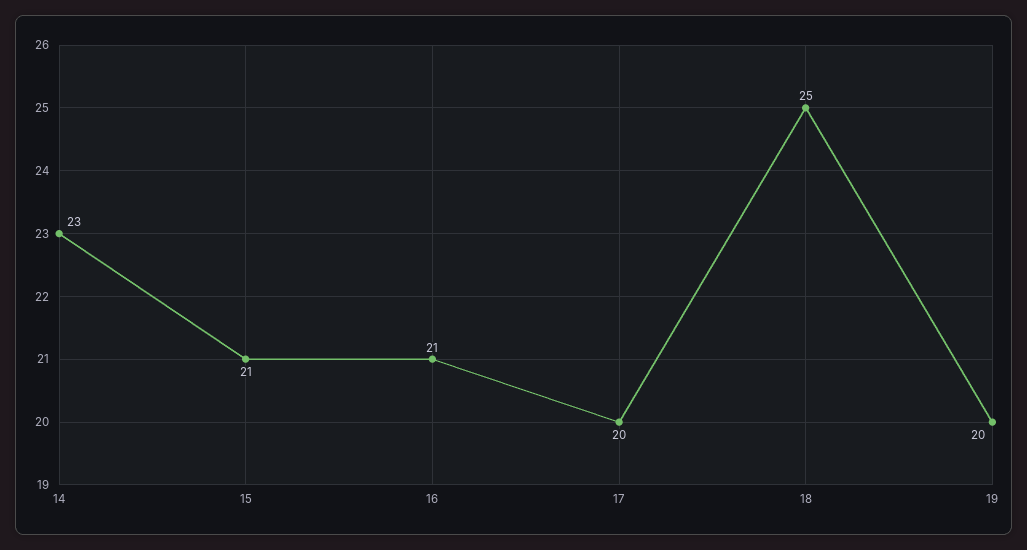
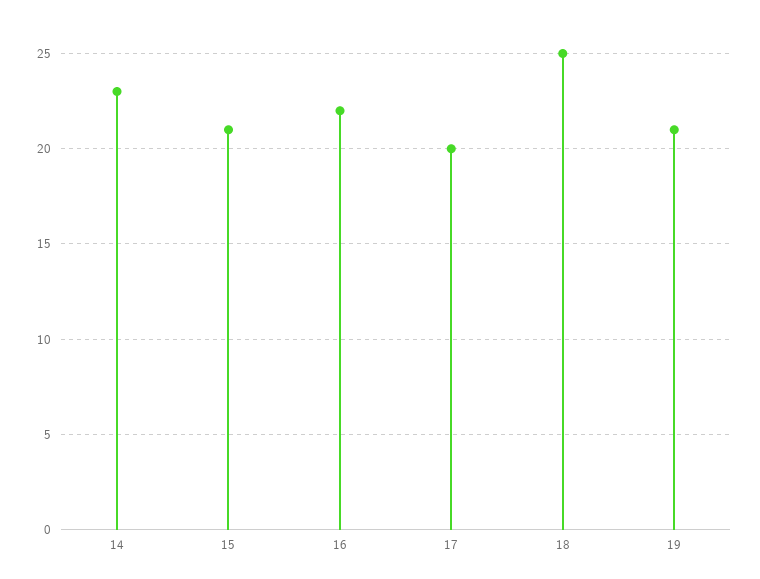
  {
    "14": 23,
    "15": 21,
-   "16": 21,
+   "16": 22,
    "17": 20,
    "18": 25,
-   "19": 20
+   "19": 21
  }

